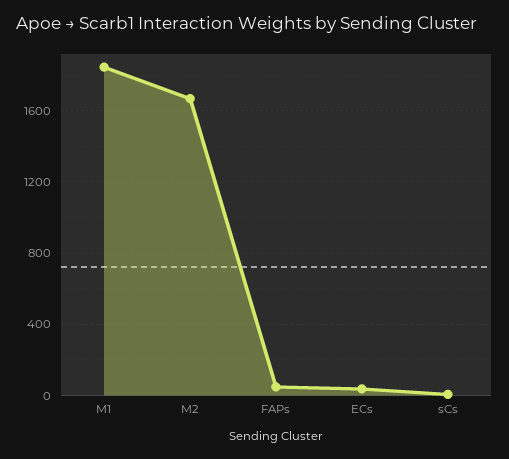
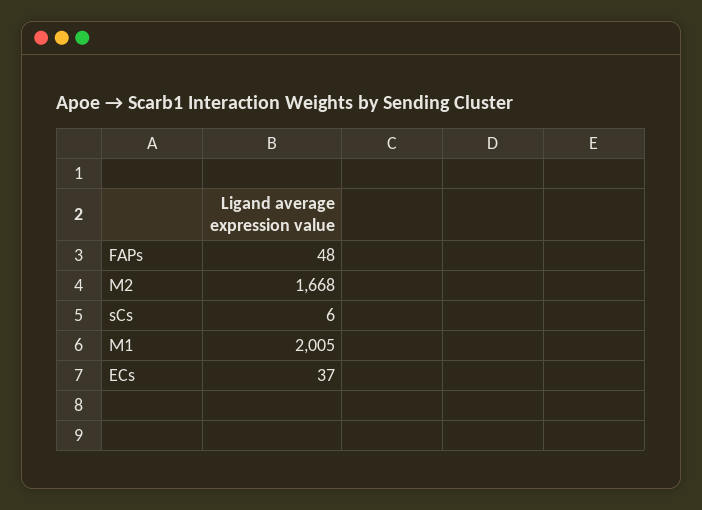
  {
-   "M1": 1850,
+   "M1": 2005,
    "M2": 1668,
    "FAPs": 48,
    "ECs": 37,
    "sCs": 6
  }

